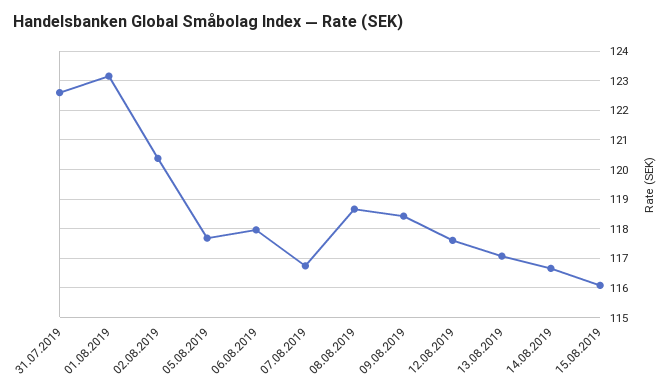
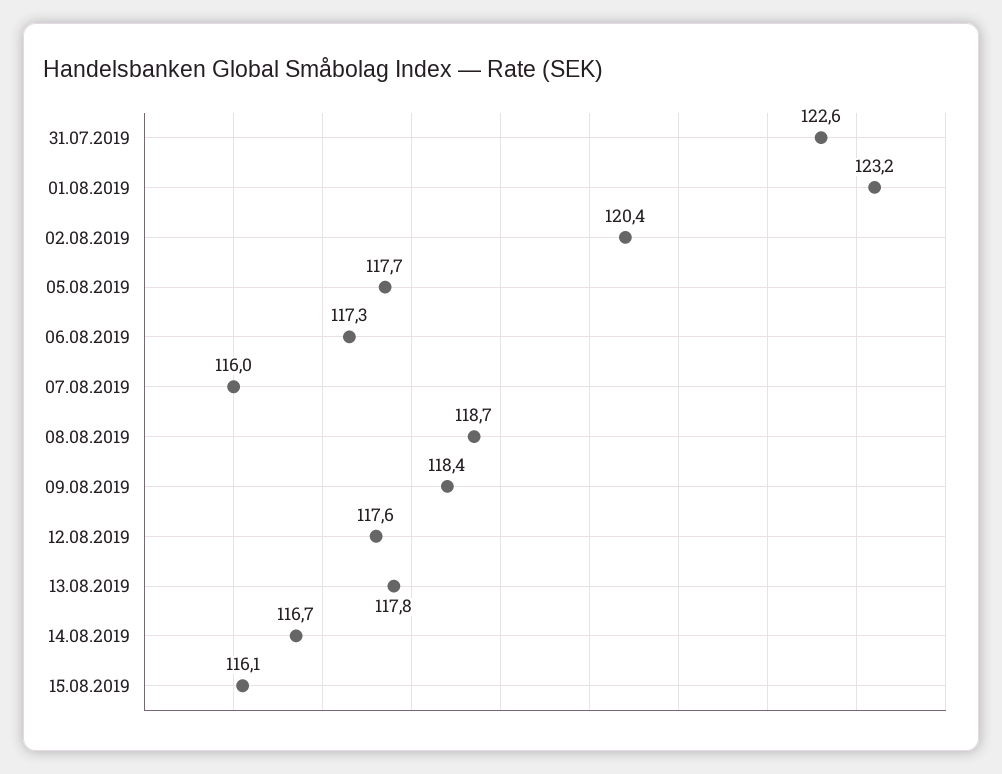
  {
    "31.07.2019": 122.6,
    "01.08.2019": 123.2,
    "02.08.2019": 120.4,
    "05.08.2019": 117.7,
-   "06.08.2019": 118,
+   "06.08.2019": 117.3,
-   "07.08.2019": 116.75,
+   "07.08.2019": 116,
    "08.08.2019": 118.7,
    "09.08.2019": 118.4,
    "12.08.2019": 117.6,
-   "13.08.2019": 117,
+   "13.08.2019": 117.8,
    "14.08.2019": 116.7,
    "15.08.2019": 116.1
  }

